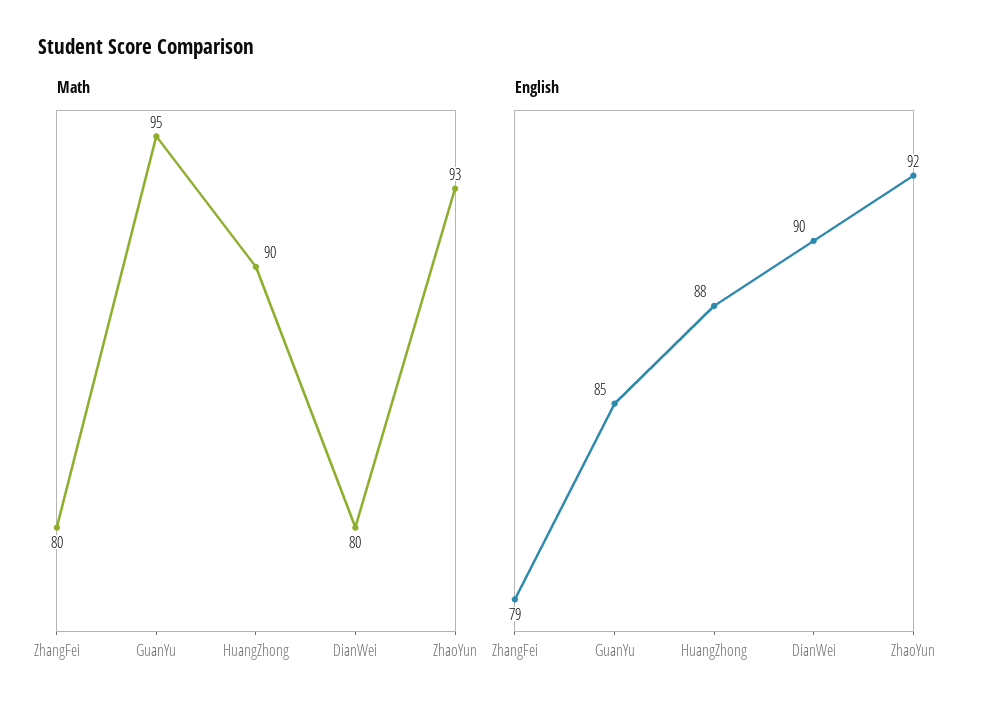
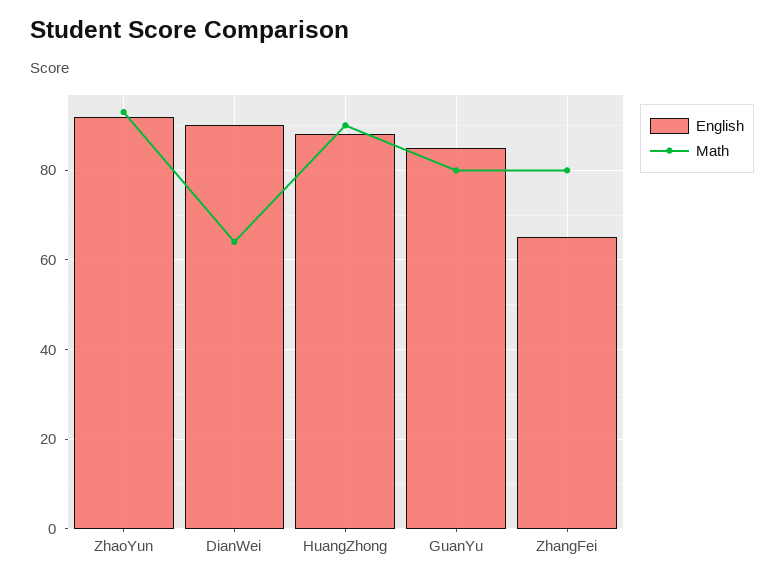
  {
    "Math": {
      "ZhangFei": 80,
-     "GuanYu": 95,
+     "GuanYu": 80,
      "HuangZhong": 90,
-     "DianWei": 80,
+     "DianWei": 65,
      "ZhaoYun": 93
    },
    "English": {
-     "ZhangFei": 79,
+     "ZhangFei": 65,
      "GuanYu": 85,
      "HuangZhong": 88,
      "DianWei": 90,
      "ZhaoYun": 92
    }
  }

